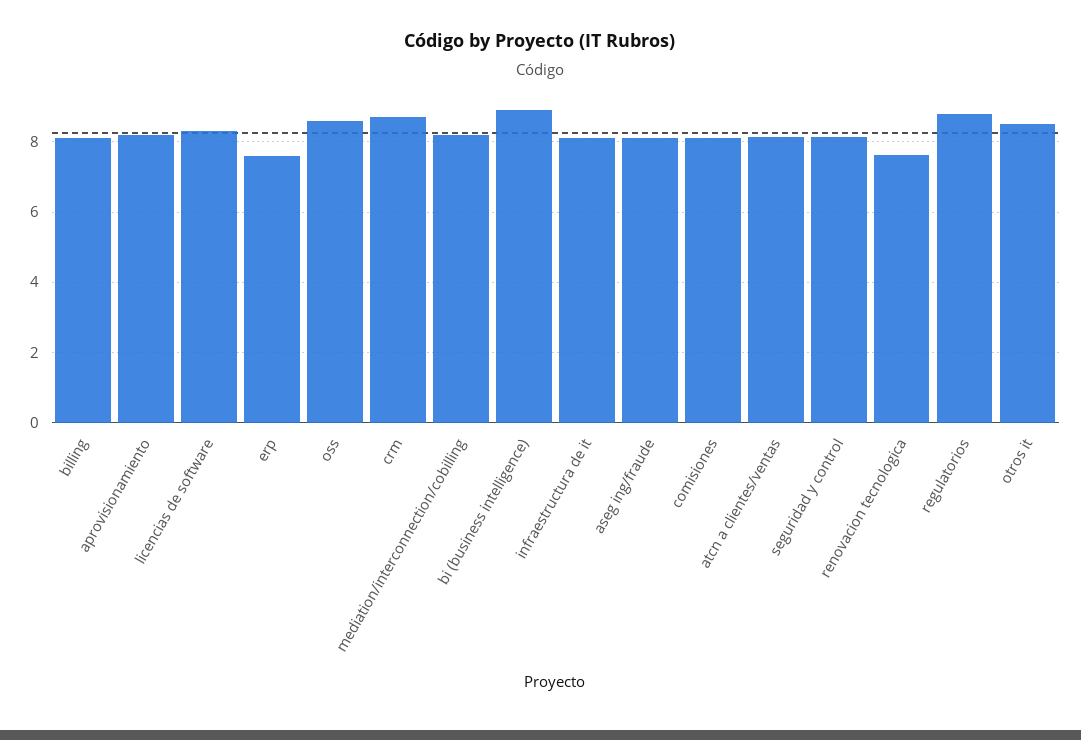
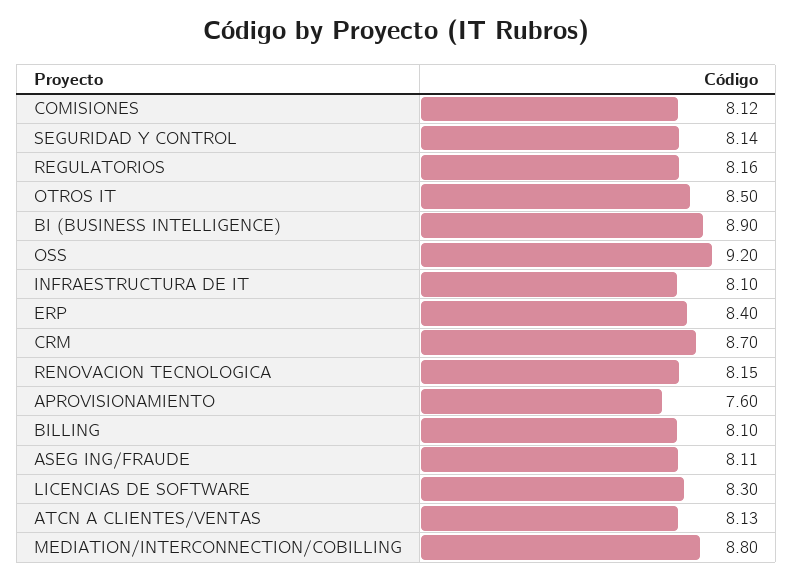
  {
    "billing": 8.1,
-   "aprovisionamiento": 8.2,
+   "aprovisionamiento": 7.6,
    "licencias de software": 8.3,
-   "erp": 7.6,
+   "erp": 8.4,
-   "oss": 8.6,
+   "oss": 9.2,
    "crm": 8.7,
-   "mediation/interconnection/cobilling": 8.2,
+   "mediation/interconnection/cobilling": 8.8,
    "bi (business intelligence)": 8.9,
    "infraestructura de it": 8.1,
    "aseg ing/fraude": 8.11,
    "comisiones": 8.12,
    "atcn a clientes/ventas": 8.13,
    "seguridad y control": 8.14,
-   "renovacion tecnologica": 7.6,
+   "renovacion tecnologica": 8.15,
-   "regulatorios": 8.8,
+   "regulatorios": 8.16,
    "otros it": 8.5
  }

